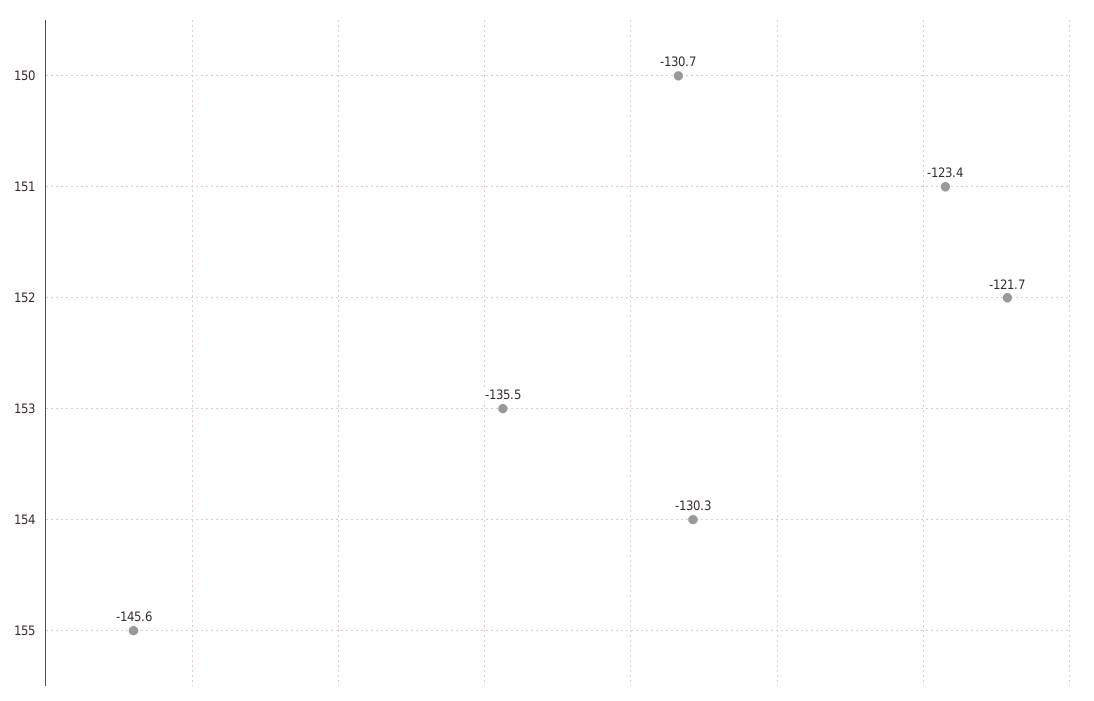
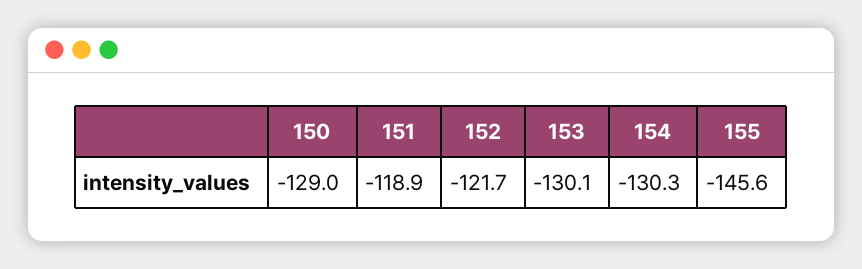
  {
-   "150": -130.7,
+   "150": -129,
-   "151": -123.4,
+   "151": -118.9,
    "152": -121.7,
-   "153": -135.5,
+   "153": -130.1,
    "154": -130.3,
    "155": -145.6
  }

